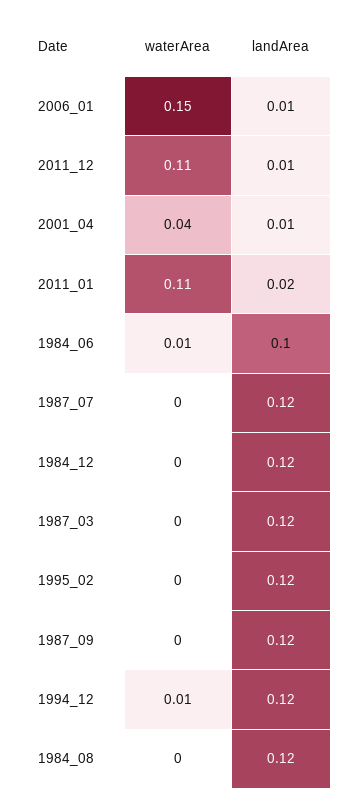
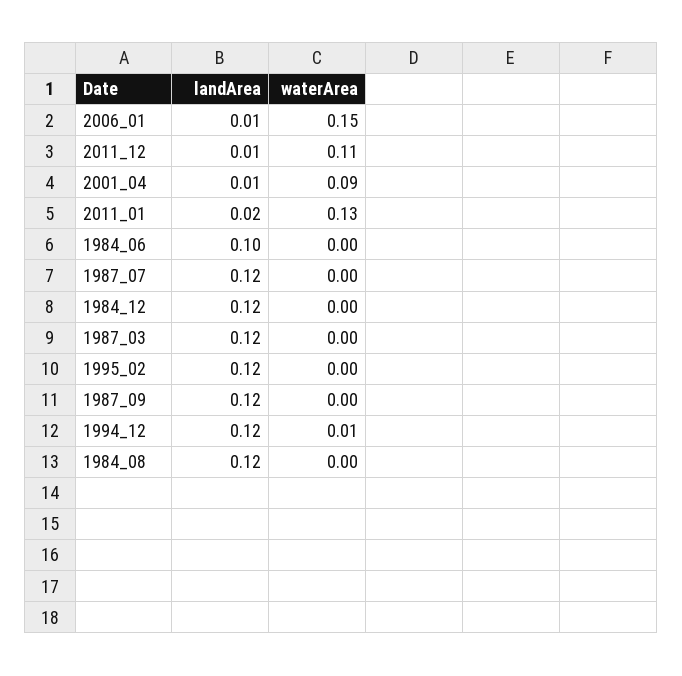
  {
    "waterArea": {
      "2006_01": 0.15,
      "2011_12": 0.11,
-     "2001_04": 0.04,
+     "2001_04": 0.09,
-     "2011_01": 0.11,
+     "2011_01": 0.13,
-     "1984_06": 0.01,
+     "1984_06": 0,
      "1987_07": 0,
      "1984_12": 0,
      "1987_03": 0,
      "1995_02": 0,
      "1987_09": 0,
      "1994_12": 0.01,
      "1984_08": 0
    },
    "landArea": {
      "2006_01": 0.01,
      "2011_12": 0.01,
      "2001_04": 0.01,
      "2011_01": 0.02,
      "1984_06": 0.1,
      "1987_07": 0.12,
      "1984_12": 0.12,
      "1987_03": 0.12,
      "1995_02": 0.12,
      "1987_09": 0.12,
      "1994_12": 0.12,
      "1984_08": 0.12
    }
  }

